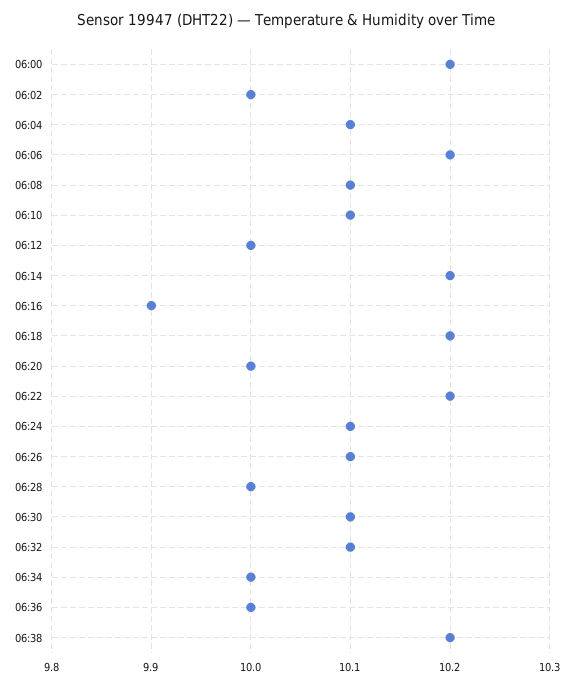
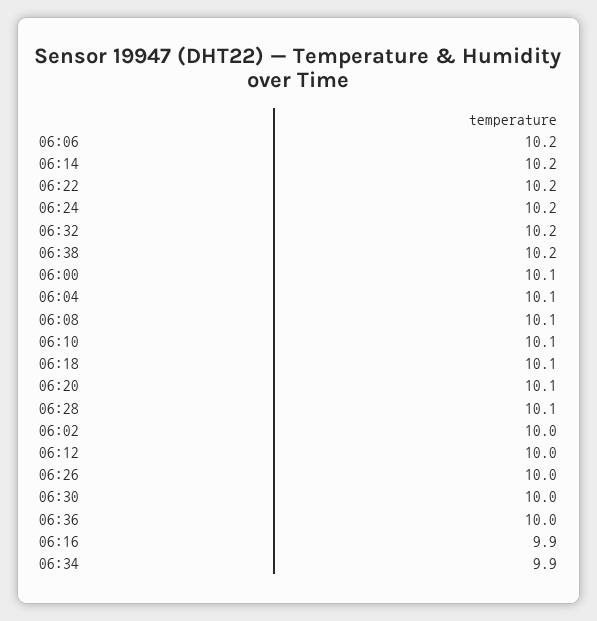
  {
-   "06:00": 10.2,
+   "06:00": 10.1,
    "06:02": 10,
    "06:04": 10.1,
    "06:06": 10.2,
    "06:08": 10.1,
    "06:10": 10.1,
    "06:12": 10,
    "06:14": 10.2,
    "06:16": 9.9,
-   "06:18": 10.2,
+   "06:18": 10.1,
-   "06:20": 10,
+   "06:20": 10.1,
    "06:22": 10.2,
-   "06:24": 10.1,
+   "06:24": 10.2,
-   "06:26": 10.1,
+   "06:26": 10,
-   "06:28": 10,
+   "06:28": 10.1,
-   "06:30": 10.1,
+   "06:30": 10,
-   "06:32": 10.1,
+   "06:32": 10.2,
-   "06:34": 10,
+   "06:34": 9.9,
    "06:36": 10,
    "06:38": 10.2
  }

